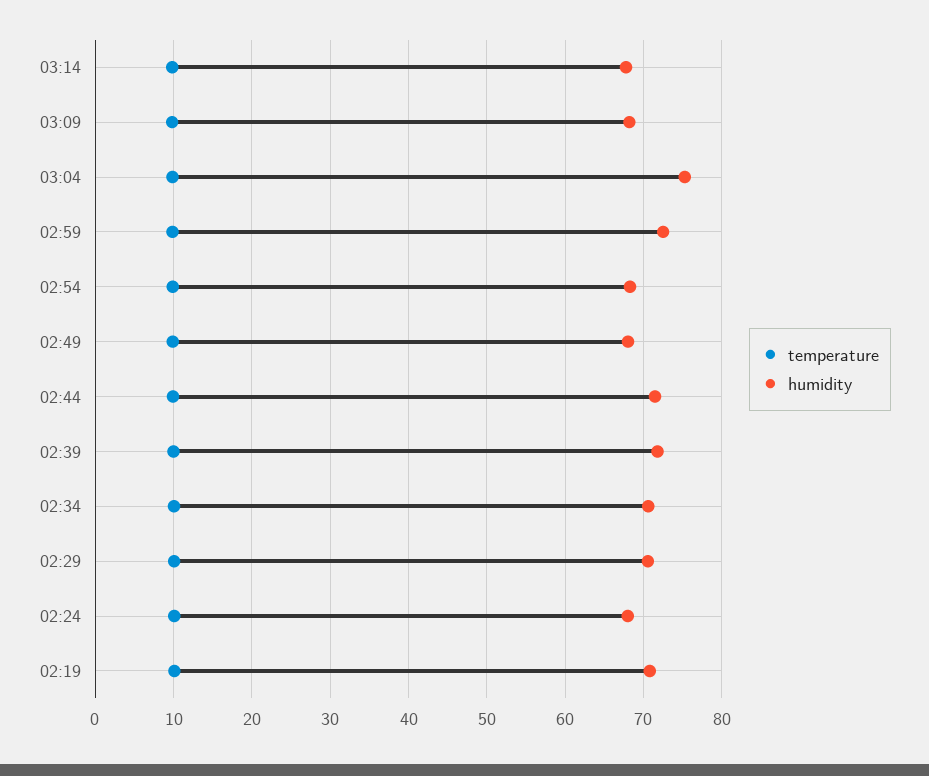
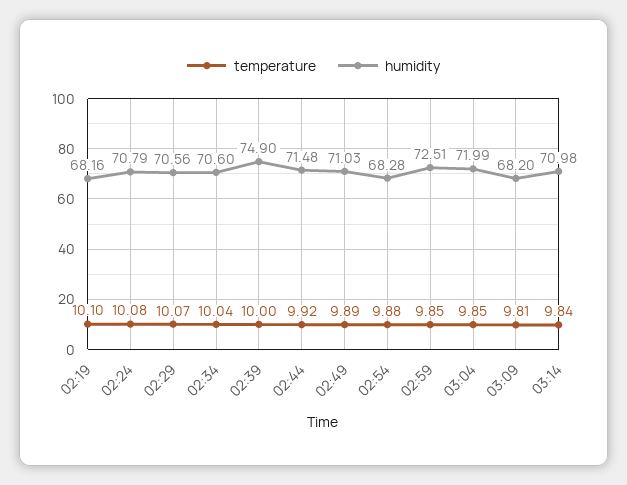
  {
    "temperature": {
      "03:14": 9.84,
      "03:09": 9.81,
      "03:04": 9.85,
      "02:59": 9.85,
      "02:54": 9.88,
      "02:49": 9.89,
      "02:44": 9.92,
      "02:39": 10,
      "02:34": 10.04,
      "02:29": 10.07,
      "02:24": 10.08,
      "02:19": 10.1
    },
    "humidity": {
-     "03:14": 68,
+     "03:14": 70.98,
      "03:09": 68.2,
-     "03:04": 75,
+     "03:04": 71.99,
      "02:59": 72.51,
      "02:54": 68.28,
-     "02:49": 68,
+     "02:49": 71.03,
      "02:44": 71.48,
-     "02:39": 72,
+     "02:39": 74.9,
      "02:34": 70.6,
      "02:29": 70.56,
-     "02:24": 68,
+     "02:24": 70.79,
-     "02:19": 71
+     "02:19": 68.16
    }
  }

